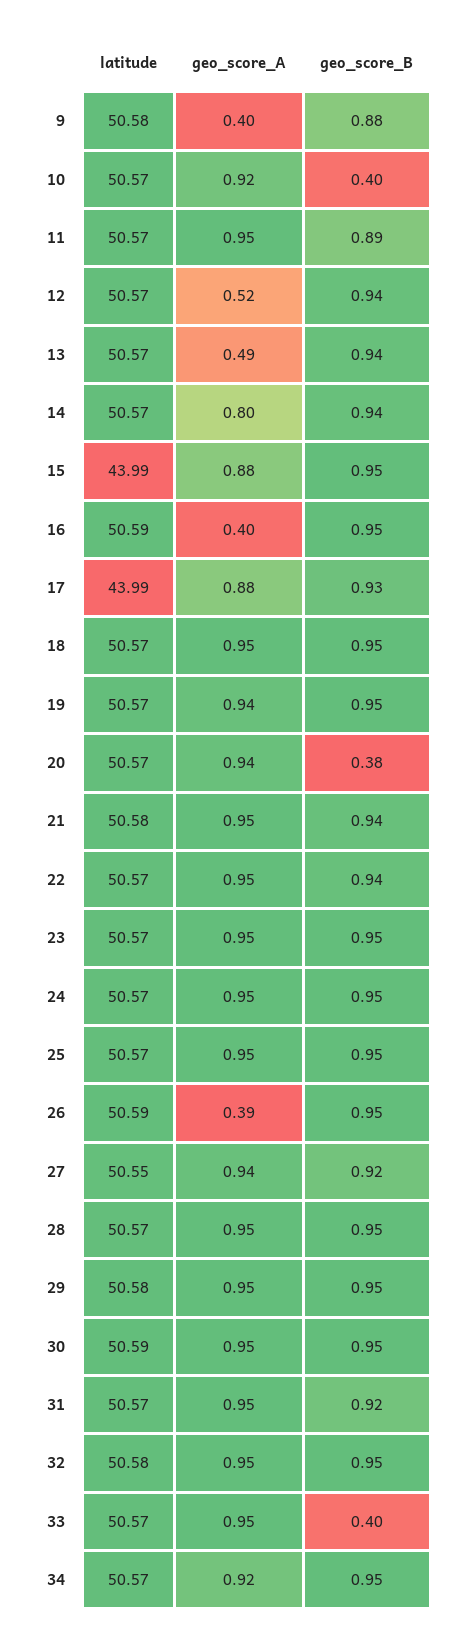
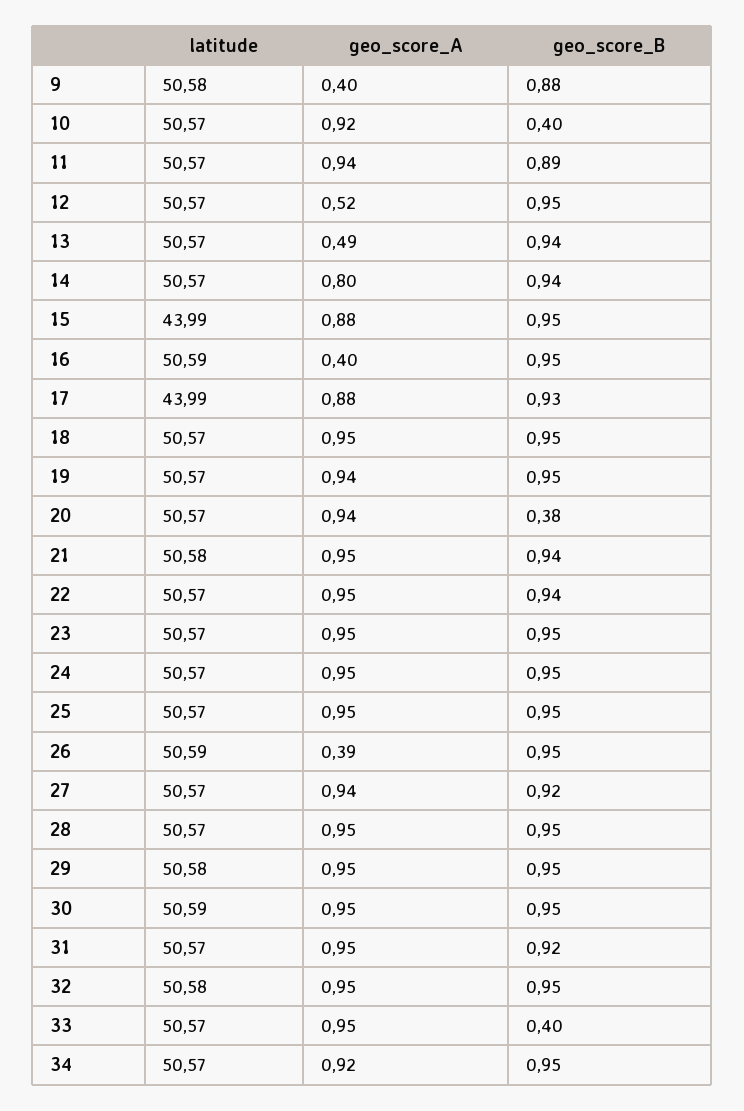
  {
    "latitude": {
      "9": 50.58,
      "10": 50.57,
      "11": 50.57,
      "12": 50.57,
      "13": 50.57,
      "14": 50.57,
      "15": 43.99,
      "16": 50.59,
      "17": 43.99,
      "18": 50.57,
      "19": 50.57,
      "20": 50.57,
      "21": 50.58,
      "22": 50.57,
      "23": 50.57,
      "24": 50.57,
      "25": 50.57,
      "26": 50.59,
-     "27": 50.55,
+     "27": 50.57,
      "28": 50.57,
      "29": 50.58,
      "30": 50.59,
      "31": 50.57,
      "32": 50.58,
      "33": 50.57,
      "34": 50.57
    },
    "geo_score_A": {
      "9": 0.4,
      "10": 0.92,
-     "11": 0.95,
+     "11": 0.94,
      "12": 0.52,
      "13": 0.49,
      "14": 0.8,
      "15": 0.88,
      "16": 0.4,
      "17": 0.88,
      "18": 0.95,
      "19": 0.94,
      "20": 0.94,
      "21": 0.95,
      "22": 0.95,
      "23": 0.95,
      "24": 0.95,
      "25": 0.95,
      "26": 0.39,
      "27": 0.94,
      "28": 0.95,
      "29": 0.95,
      "30": 0.95,
      "31": 0.95,
      "32": 0.95,
      "33": 0.95,
      "34": 0.92
    },
    "geo_score_B": {
      "9": 0.88,
      "10": 0.4,
      "11": 0.89,
-     "12": 0.94,
+     "12": 0.95,
      "13": 0.94,
      "14": 0.94,
      "15": 0.95,
      "16": 0.95,
      "17": 0.93,
      "18": 0.95,
      "19": 0.95,
      "20": 0.38,
      "21": 0.94,
      "22": 0.94,
      "23": 0.95,
      "24": 0.95,
      "25": 0.95,
      "26": 0.95,
      "27": 0.92,
      "28": 0.95,
      "29": 0.95,
      "30": 0.95,
      "31": 0.92,
      "32": 0.95,
      "33": 0.4,
      "34": 0.95
    }
  }

